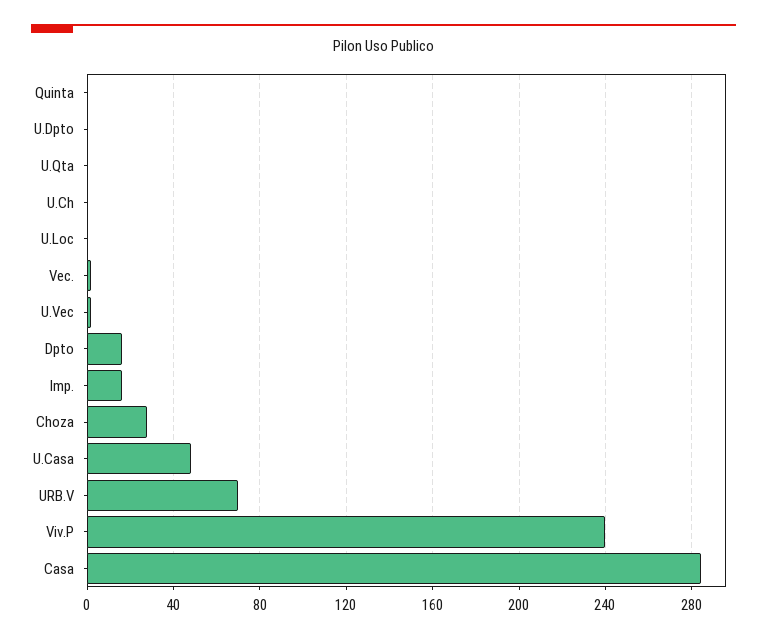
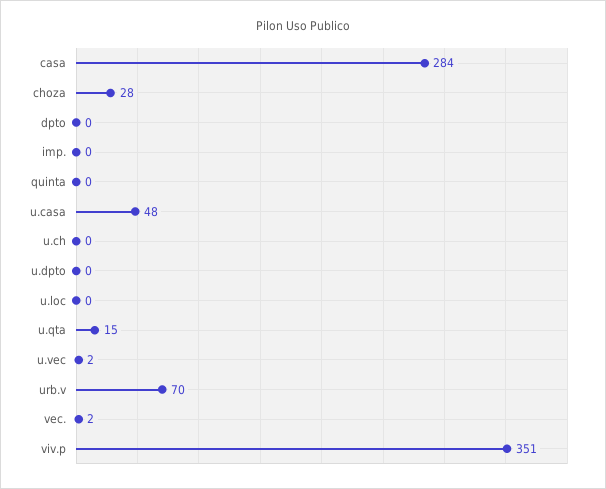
  {
    "Quinta": 0,
    "U.Dpto": 0,
-   "U.Qta": 0,
+   "U.Qta": 15,
    "U.Ch": 0,
    "U.Loc": 0,
    "Vec.": 2,
    "U.Vec": 2,
-   "Dpto": 15,
+   "Dpto": 0,
-   "Imp.": 15,
+   "Imp.": 0,
    "Choza": 28,
    "U.Casa": 48,
    "URB.V": 70,
-   "Viv.P": 240,
+   "Viv.P": 351,
    "Casa": 284
  }

